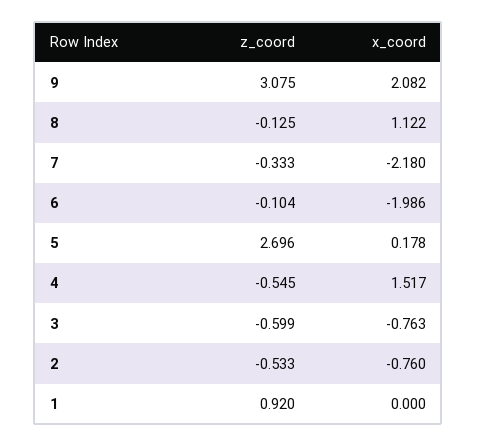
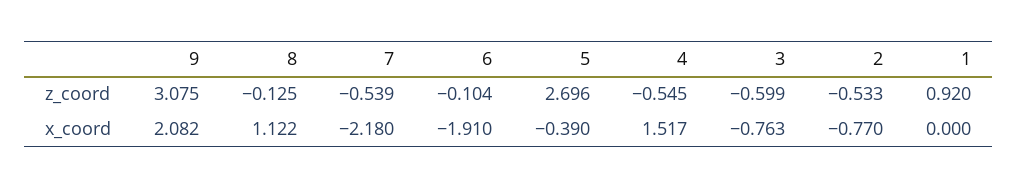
  {
    "z_coord": {
      "9": 3.075,
      "8": -0.125,
-     "7": -0.333,
+     "7": -0.539,
      "6": -0.104,
      "5": 2.696,
      "4": -0.545,
      "3": -0.599,
      "2": -0.533,
      "1": 0.92
    },
    "x_coord": {
      "9": 2.082,
      "8": 1.122,
      "7": -2.18,
-     "6": -1.986,
+     "6": -1.91,
-     "5": 0.178,
+     "5": -0.39,
      "4": 1.517,
      "3": -0.763,
-     "2": -0.76,
+     "2": -0.77,
      "1": 0
    }
  }

